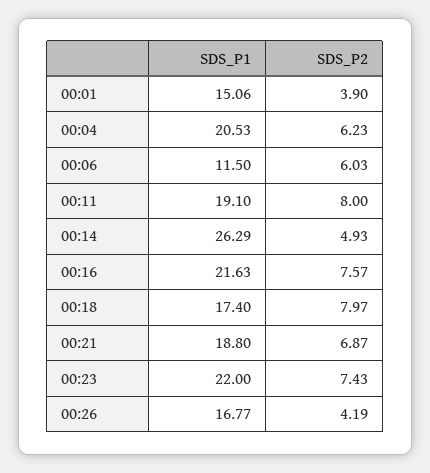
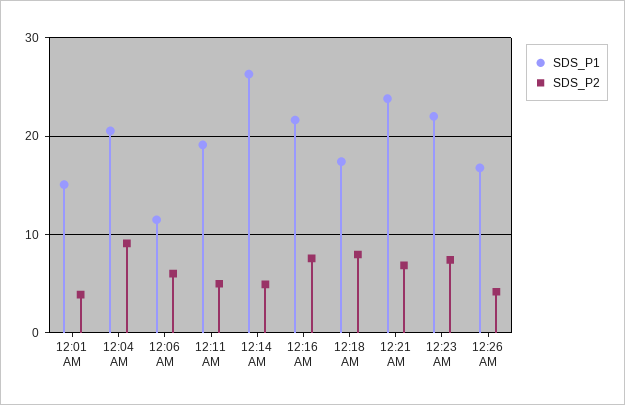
  {
    "SDS_P1": {
      "00:01": 15.06,
      "00:04": 20.53,
      "00:06": 11.5,
      "00:11": 19.1,
      "00:14": 26.29,
      "00:16": 21.63,
      "00:18": 17.4,
-     "00:21": 18.8,
+     "00:21": 24,
      "00:23": 22,
      "00:26": 16.77
    },
    "SDS_P2": {
      "00:01": 3.9,
-     "00:04": 6.23,
+     "00:04": 9,
      "00:06": 6.03,
-     "00:11": 8,
+     "00:11": 5,
      "00:14": 4.93,
      "00:16": 7.57,
      "00:18": 7.97,
      "00:21": 6.87,
      "00:23": 7.43,
      "00:26": 4.19
    }
  }

